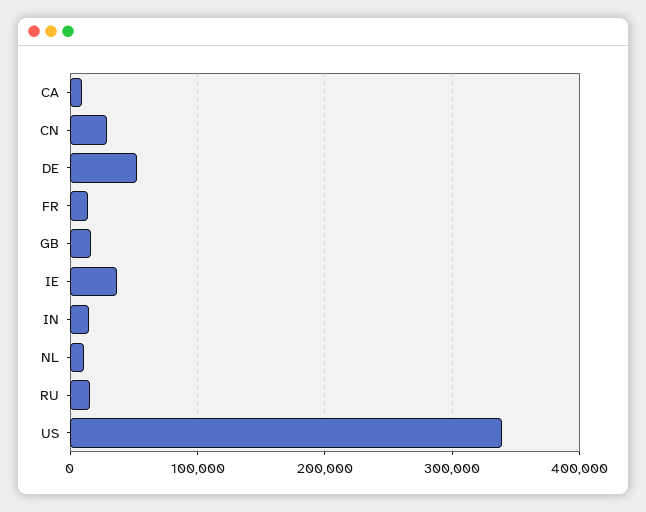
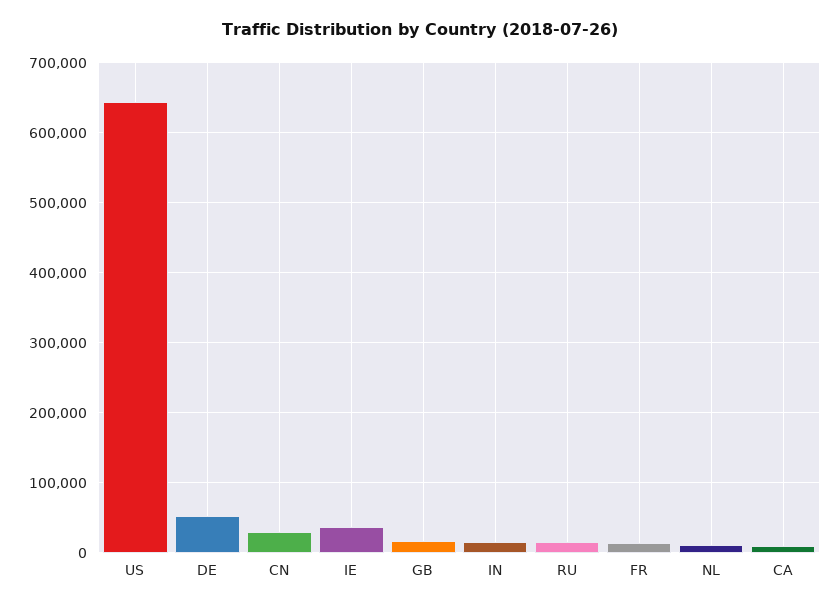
  {
    "CA": 10000,
    "CN": 30000,
    "DE": 50000,
    "FR": 10000,
    "GB": 20000,
    "IE": 40000,
    "IN": 10000,
    "NL": 10000,
    "RU": 20000,
-   "US": 340000
+   "US": 640000
  }

